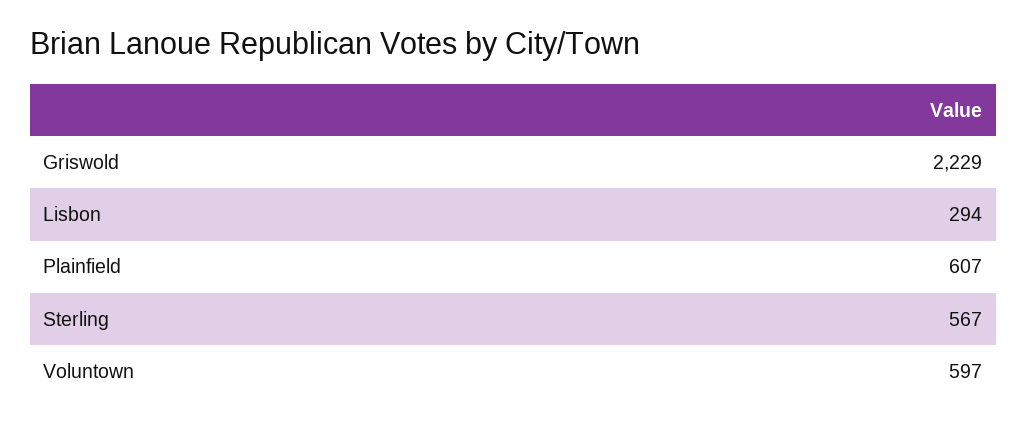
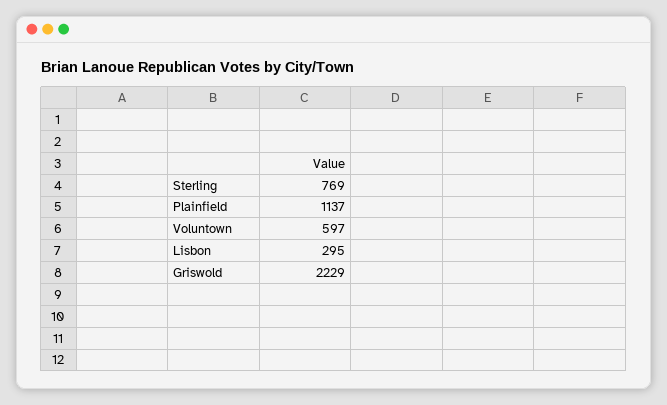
  {
    "Griswold": 2229,
-   "Lisbon": 294,
+   "Lisbon": 295,
-   "Plainfield": 607,
+   "Plainfield": 1137,
-   "Sterling": 567,
+   "Sterling": 769,
    "Voluntown": 597
  }

